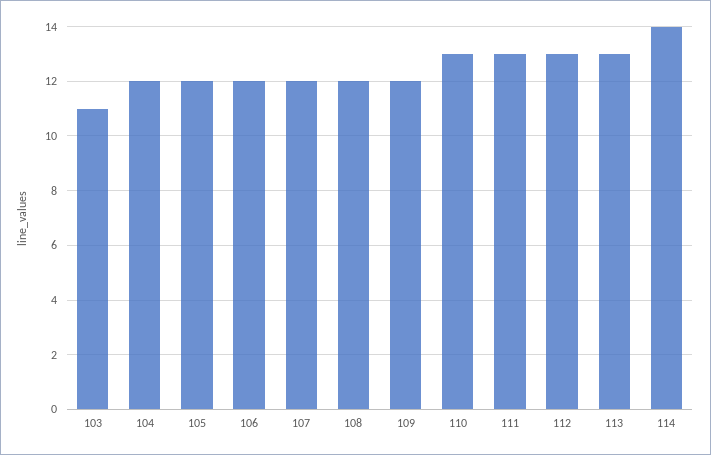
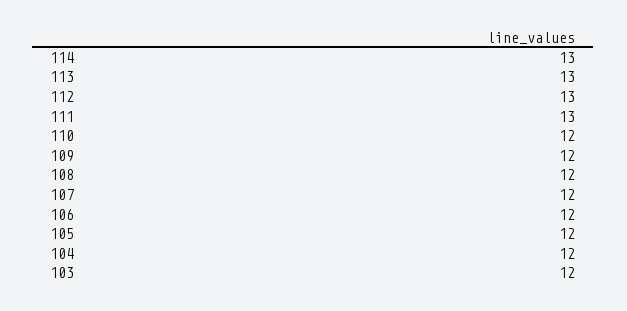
  {
-   "103": 11,
+   "103": 12,
    "104": 12,
    "105": 12,
    "106": 12,
    "107": 12,
    "108": 12,
    "109": 12,
-   "110": 13,
+   "110": 12,
    "111": 13,
    "112": 13,
    "113": 13,
-   "114": 14
+   "114": 13
  }

